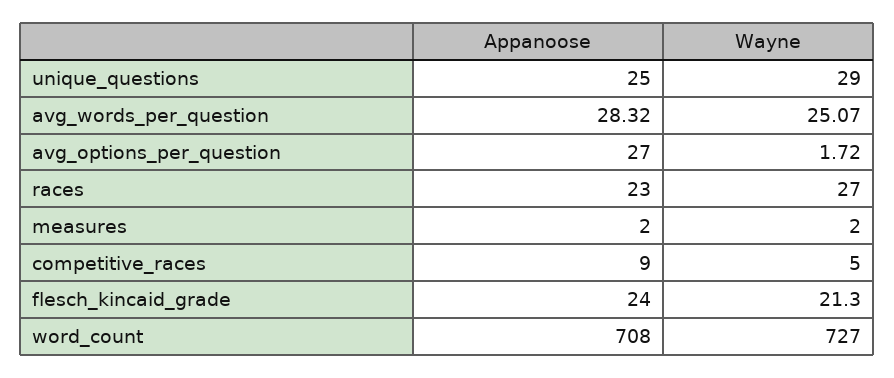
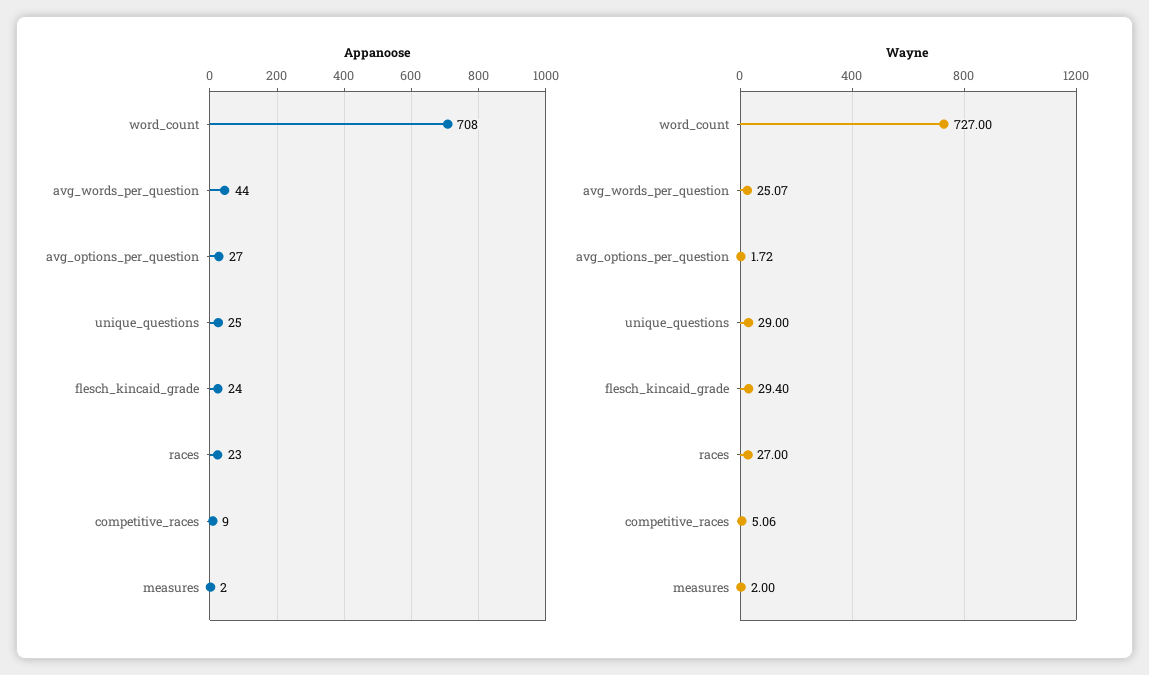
  {
    "Appanoose": {
      "unique_questions": 25,
-     "avg_words_per_question": 28.32,
+     "avg_words_per_question": 44,
      "avg_options_per_question": 27,
      "races": 23,
      "measures": 2,
      "competitive_races": 9,
      "flesch_kincaid_grade": 24,
      "word_count": 708
    },
    "Wayne": {
      "unique_questions": 29,
      "avg_words_per_question": 25.07,
      "avg_options_per_question": 1.72,
      "races": 27,
      "measures": 2,
-     "competitive_races": 5,
+     "competitive_races": 5.06,
-     "flesch_kincaid_grade": 21.3,
+     "flesch_kincaid_grade": 29.4,
      "word_count": 727
    }
  }

